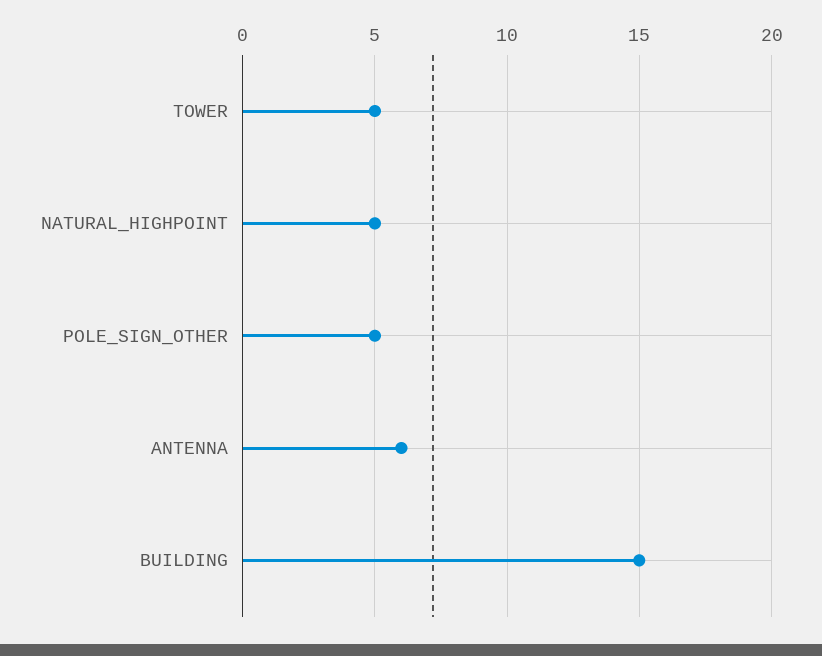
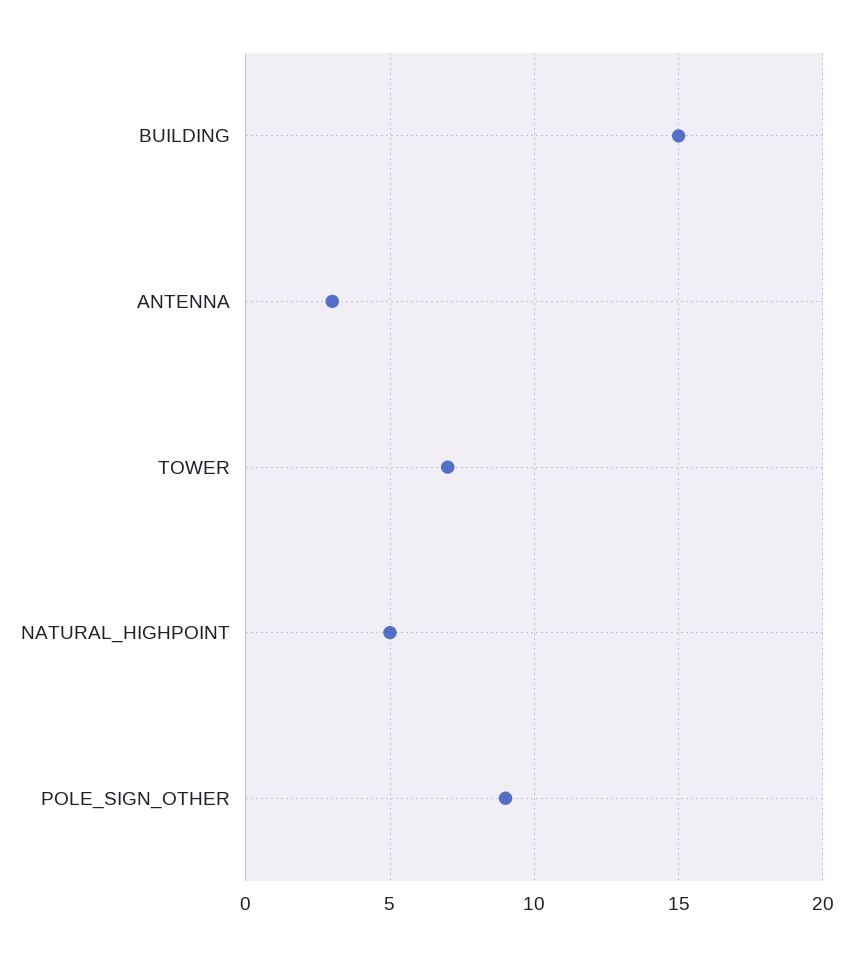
  {
-   "TOWER": 5,
+   "TOWER": 7,
    "NATURAL_HIGHPOINT": 5,
-   "POLE_SIGN_OTHER": 5,
+   "POLE_SIGN_OTHER": 9,
-   "ANTENNA": 6,
+   "ANTENNA": 3,
    "BUILDING": 15
  }

